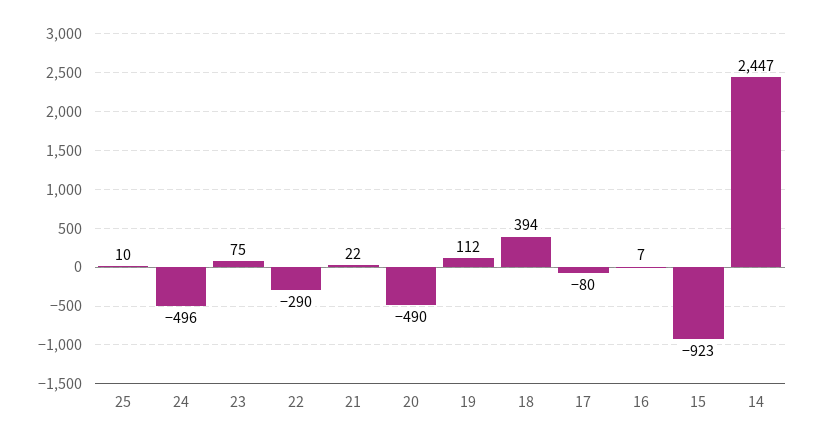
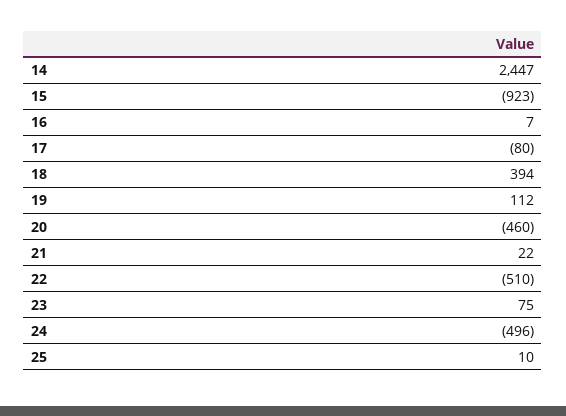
  {
    "25": 10,
    "24": -496,
    "23": 75,
-   "22": -290,
+   "22": -510,
    "21": 22,
-   "20": -490,
+   "20": -460,
    "19": 112,
    "18": 394,
    "17": -80,
    "16": 7,
    "15": -923,
    "14": 2447
  }

